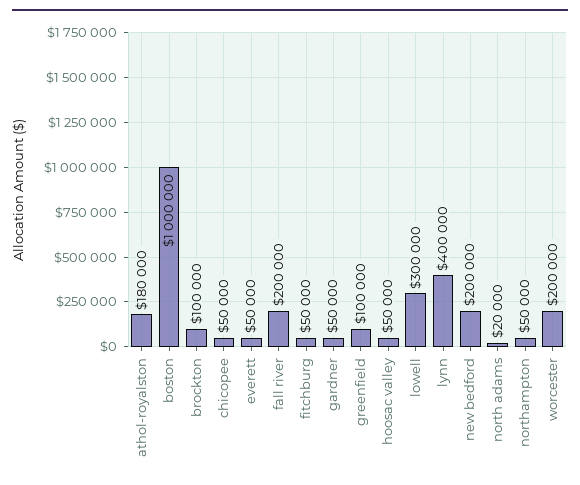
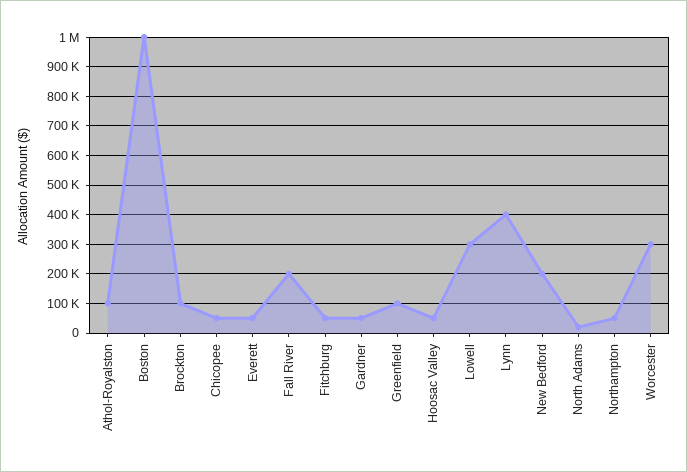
  {
-   "athol-royalston": 180000,
+   "athol-royalston": 100000,
    "boston": 1000000,
    "brockton": 100000,
    "chicopee": 50000,
    "everett": 50000,
    "fall river": 200000,
    "fitchburg": 50000,
    "gardner": 50000,
    "greenfield": 100000,
    "hoosac valley": 50000,
    "lowell": 300000,
    "lynn": 400000,
    "new bedford": 200000,
    "north adams": 20000,
    "northampton": 50000,
-   "worcester": 200000
+   "worcester": 300000
  }

